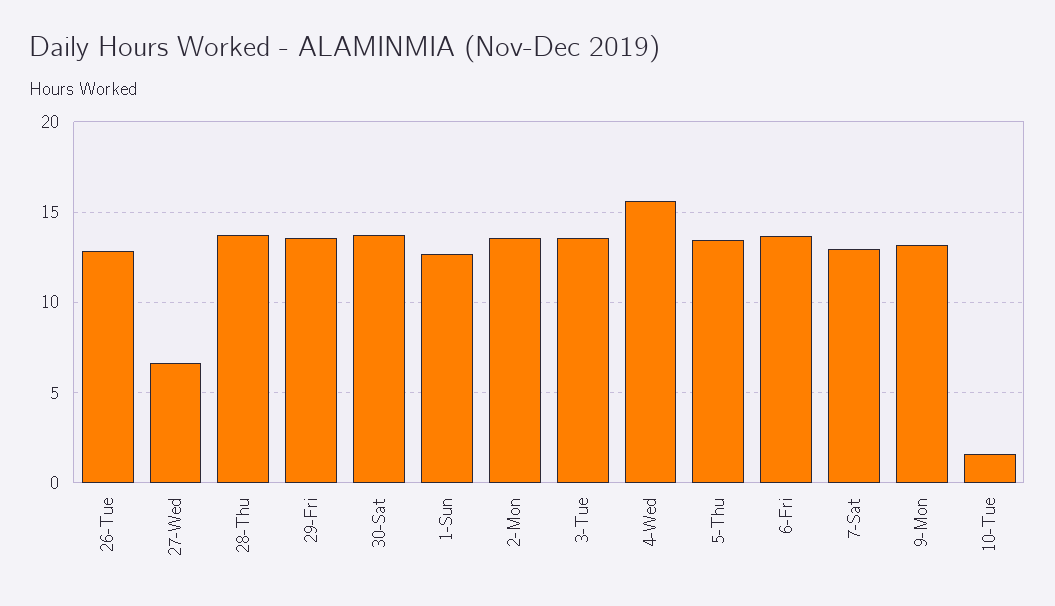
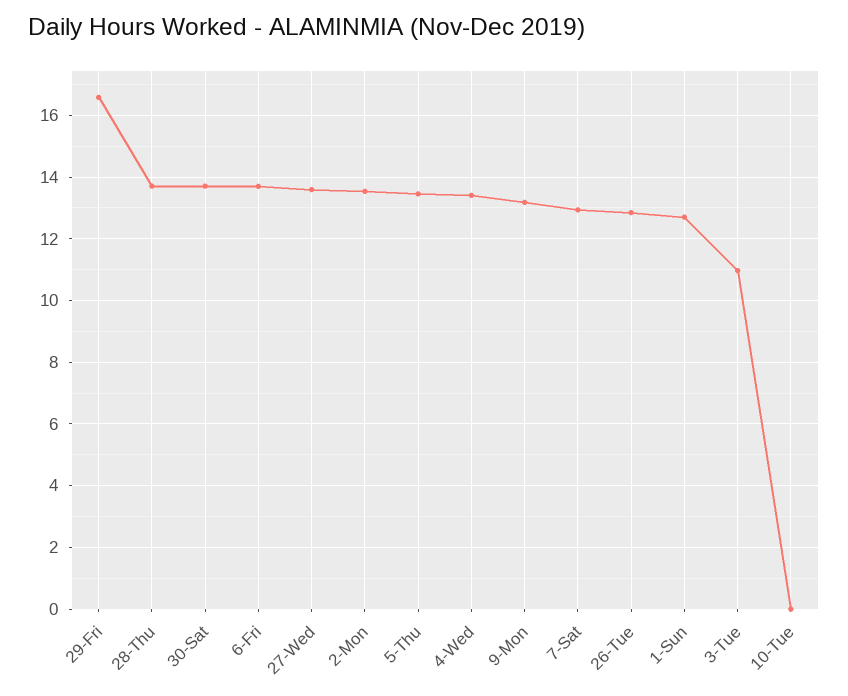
  {
    "26-Tue": 12.8,
-   "27-Wed": 6.5,
+   "27-Wed": 13.6,
    "28-Thu": 13.8,
-   "29-Fri": 13.5,
+   "29-Fri": 16.6,
    "30-Sat": 13.8,
    "1-Sun": 12.8,
    "2-Mon": 13.6,
-   "3-Tue": 13.5,
+   "3-Tue": 11,
-   "4-Wed": 15.5,
+   "4-Wed": 13.4,
    "5-Thu": 13.4,
    "6-Fri": 13.8,
    "7-Sat": 13,
    "9-Mon": 13.2,
-   "10-Tue": 1.5
+   "10-Tue": 0
  }

